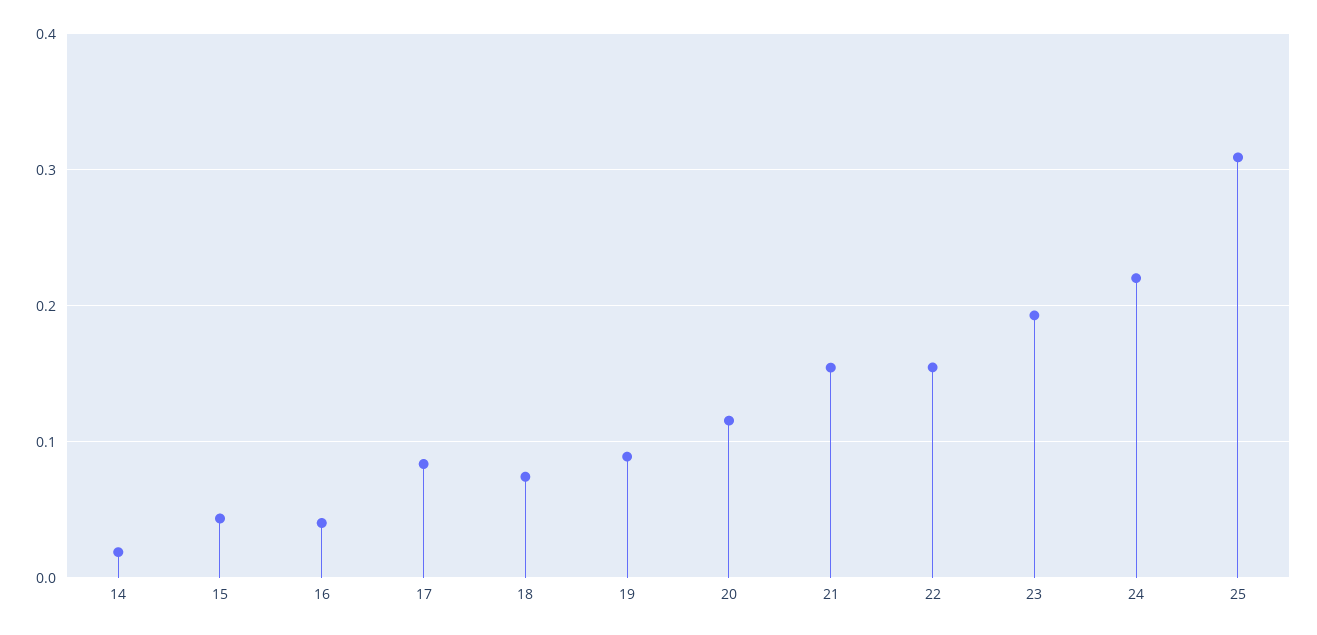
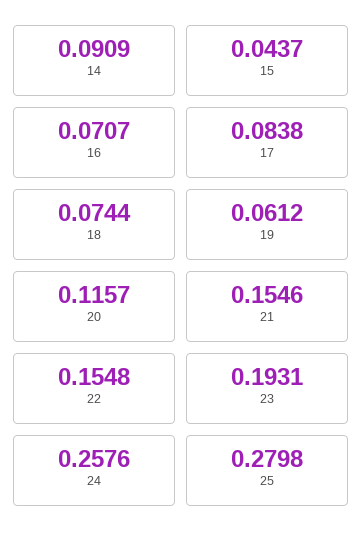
  {
-   "14": 0.02,
+   "14": 0.0909,
    "15": 0.0437,
-   "16": 0.04,
+   "16": 0.0707,
    "17": 0.0838,
    "18": 0.0744,
-   "19": 0.09,
+   "19": 0.0612,
    "20": 0.1157,
    "21": 0.1546,
    "22": 0.1548,
    "23": 0.1931,
-   "24": 0.22,
+   "24": 0.2576,
-   "25": 0.31
+   "25": 0.2798
  }

